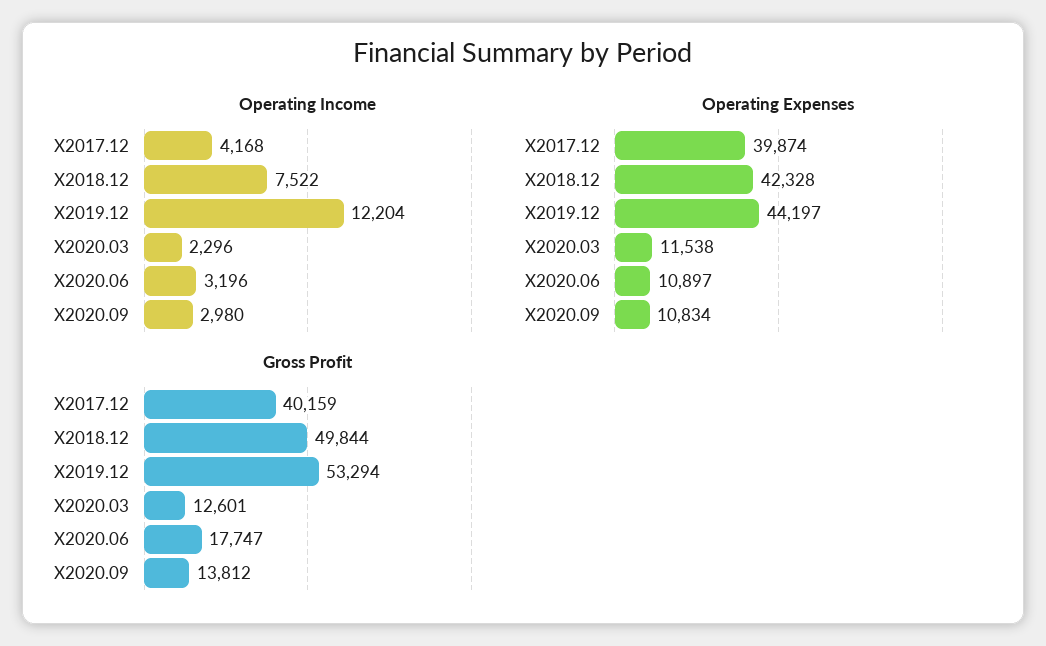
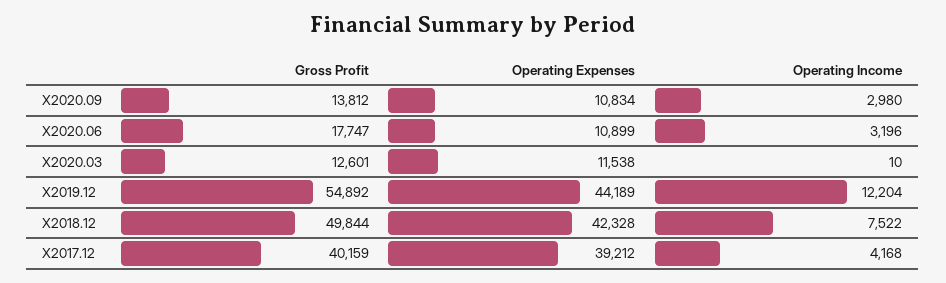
  {
    "Operating Income": {
      "X2017.12": 4168,
      "X2018.12": 7522,
      "X2019.12": 12204,
-     "X2020.03": 2296,
+     "X2020.03": 10,
      "X2020.06": 3196,
      "X2020.09": 2980
    },
    "Operating Expenses": {
-     "X2017.12": 39874,
+     "X2017.12": 39212,
      "X2018.12": 42328,
-     "X2019.12": 44197,
+     "X2019.12": 44189,
      "X2020.03": 11538,
-     "X2020.06": 10897,
+     "X2020.06": 10899,
      "X2020.09": 10834
    },
    "Gross Profit": {
      "X2017.12": 40159,
      "X2018.12": 49844,
-     "X2019.12": 53294,
+     "X2019.12": 54892,
      "X2020.03": 12601,
      "X2020.06": 17747,
      "X2020.09": 13812
    }
  }

